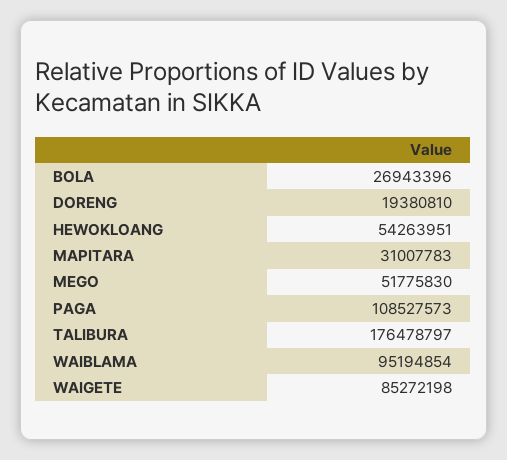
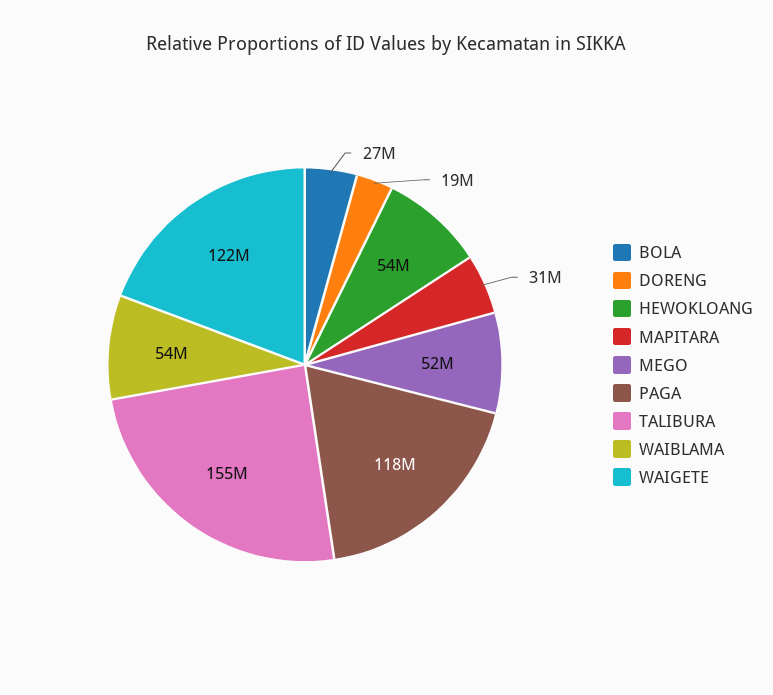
  {
    "BOLA": 26943396,
    "DORENG": 19380810,
    "HEWOKLOANG": 54263951,
    "MAPITARA": 31007783,
    "MEGO": 51775830,
-   "PAGA": 108527573,
+   "PAGA": 118000000,
-   "TALIBURA": 176478797,
+   "TALIBURA": 155000000,
-   "WAIBLAMA": 95194854,
+   "WAIBLAMA": 54000000,
-   "WAIGETE": 85272198
+   "WAIGETE": 122000000
  }

